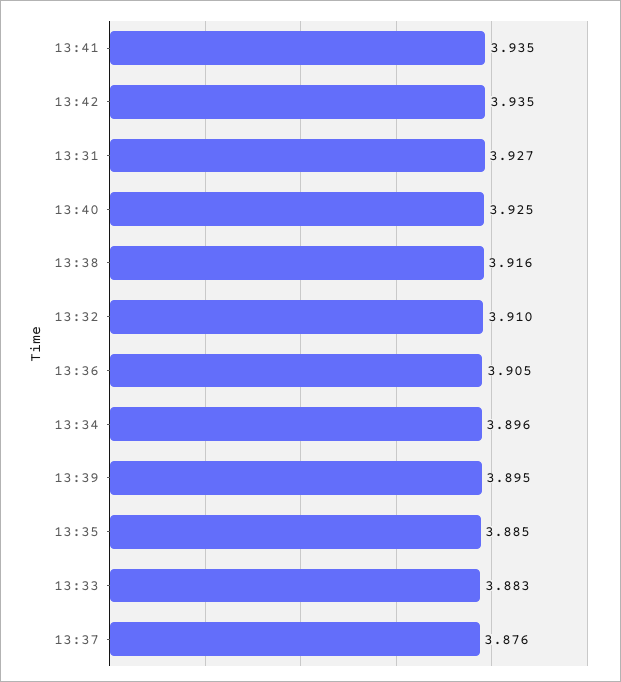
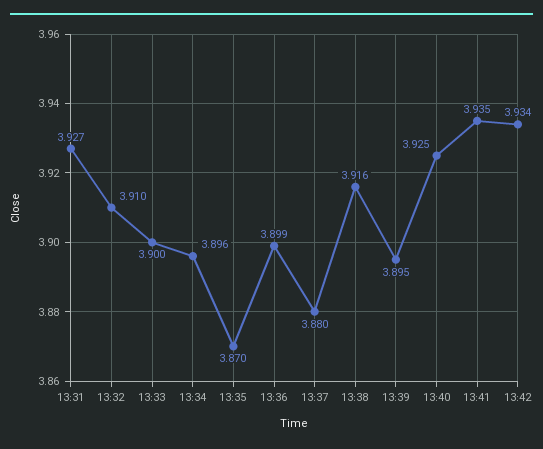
  {
    "13:41": 3.935,
-   "13:42": 3.935,
+   "13:42": 3.934,
    "13:31": 3.927,
    "13:40": 3.925,
    "13:38": 3.916,
    "13:32": 3.91,
-   "13:36": 3.905,
+   "13:36": 3.899,
    "13:34": 3.896,
    "13:39": 3.895,
-   "13:35": 3.885,
+   "13:35": 3.87,
-   "13:33": 3.883,
+   "13:33": 3.9,
-   "13:37": 3.876
+   "13:37": 3.88
  }

